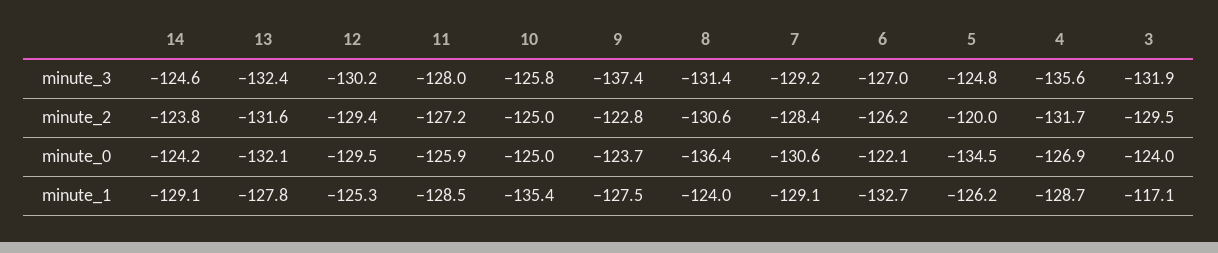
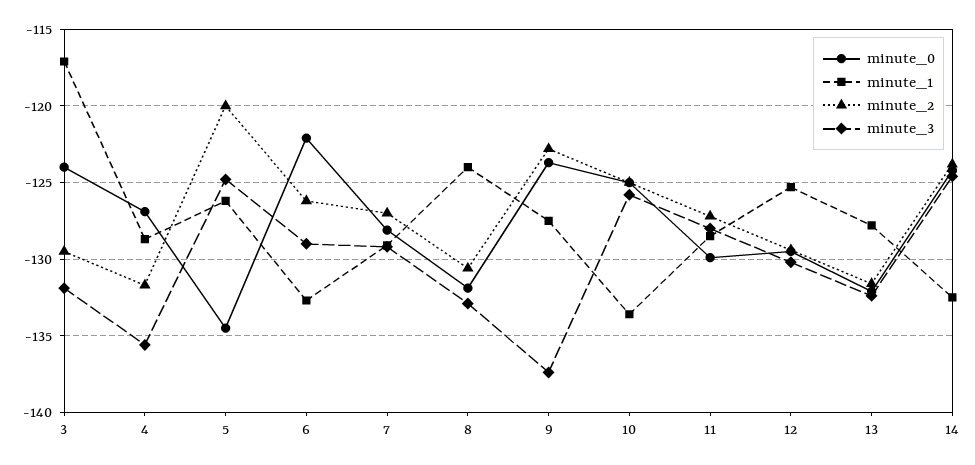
  {
    "minute_3": {
      "14": -124.6,
      "13": -132.4,
      "12": -130.2,
      "11": -128,
      "10": -125.8,
      "9": -137.4,
-     "8": -131.4,
+     "8": -133,
      "7": -129.2,
-     "6": -127,
+     "6": -129,
      "5": -124.8,
      "4": -135.6,
      "3": -131.9
    },
    "minute_2": {
      "14": -123.8,
      "13": -131.6,
      "12": -129.4,
      "11": -127.2,
      "10": -125,
      "9": -122.8,
      "8": -130.6,
-     "7": -128.4,
+     "7": -127,
      "6": -126.2,
      "5": -120,
      "4": -131.7,
      "3": -129.5
    },
    "minute_0": {
      "14": -124.2,
      "13": -132.1,
      "12": -129.5,
-     "11": -125.9,
+     "11": -130,
      "10": -125,
      "9": -123.7,
-     "8": -136.4,
+     "8": -132,
-     "7": -130.6,
+     "7": -128,
      "6": -122.1,
      "5": -134.5,
      "4": -126.9,
      "3": -124
    },
    "minute_1": {
-     "14": -129.1,
+     "14": -132.5,
      "13": -127.8,
      "12": -125.3,
      "11": -128.5,
-     "10": -135.4,
+     "10": -133.5,
      "9": -127.5,
      "8": -124,
      "7": -129.1,
      "6": -132.7,
      "5": -126.2,
      "4": -128.7,
      "3": -117.1
    }
  }

